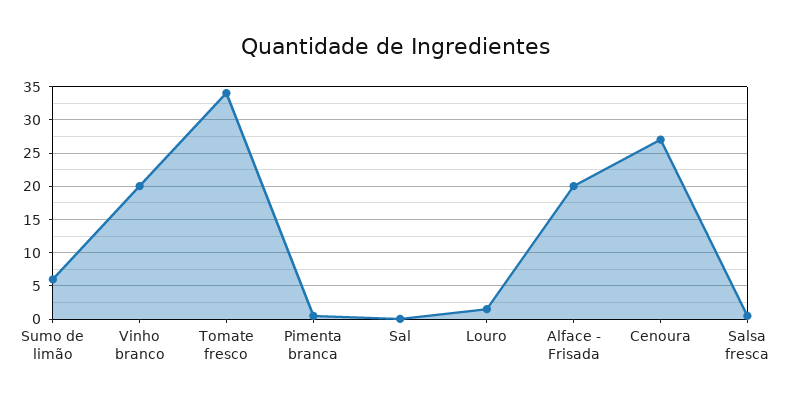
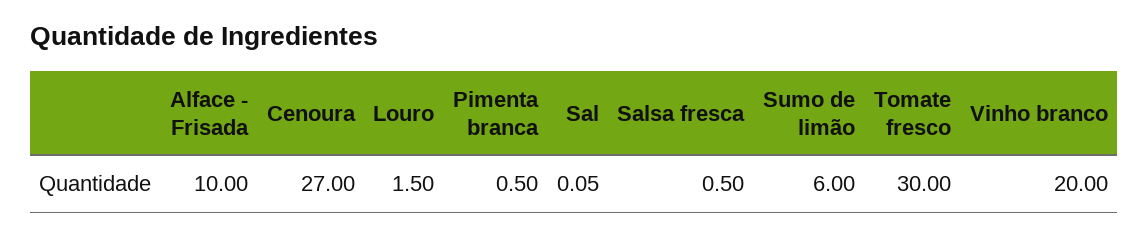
  {
    "Sumo de limão": 6,
    "Vinho branco": 20,
-   "Tomate fresco": 34,
+   "Tomate fresco": 30,
    "Pimenta branca": 0.5,
    "Sal": 0.05,
    "Louro": 1.5,
-   "Alface - Frisada": 20,
+   "Alface - Frisada": 10,
    "Cenoura": 27,
    "Salsa fresca": 0.5
  }

